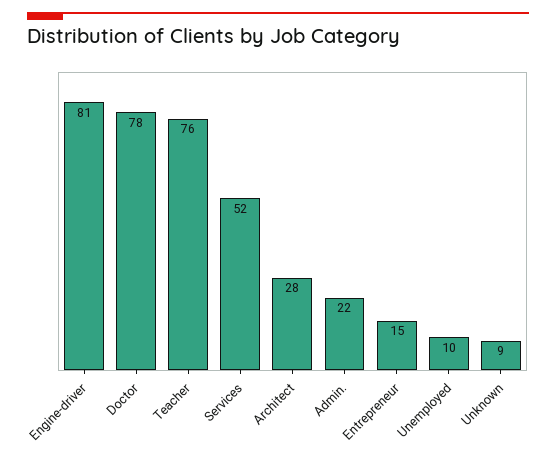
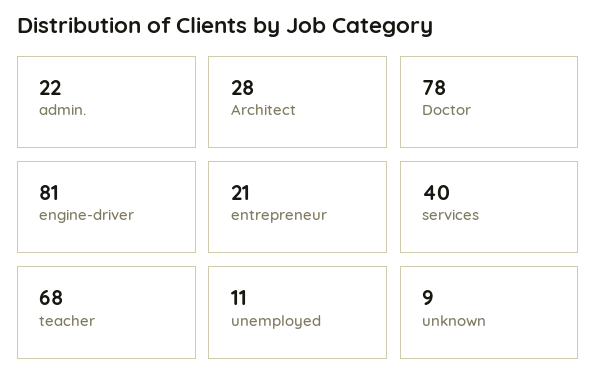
  {
    "Engine-driver": 81,
    "Doctor": 78,
-   "Teacher": 76,
+   "Teacher": 68,
-   "Services": 52,
+   "Services": 40,
    "Architect": 28,
    "Admin.": 22,
-   "Entrepreneur": 15,
+   "Entrepreneur": 21,
-   "Unemployed": 10,
+   "Unemployed": 11,
    "Unknown": 9
  }

